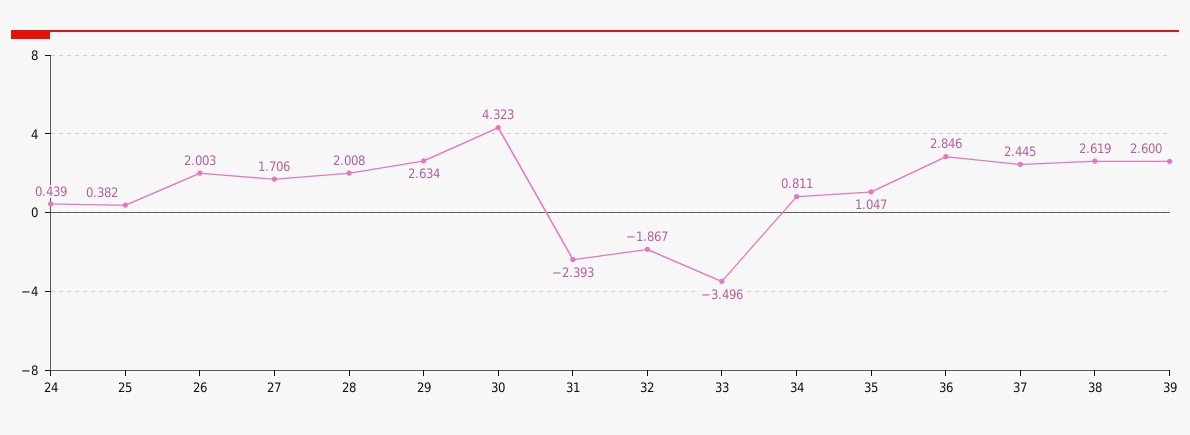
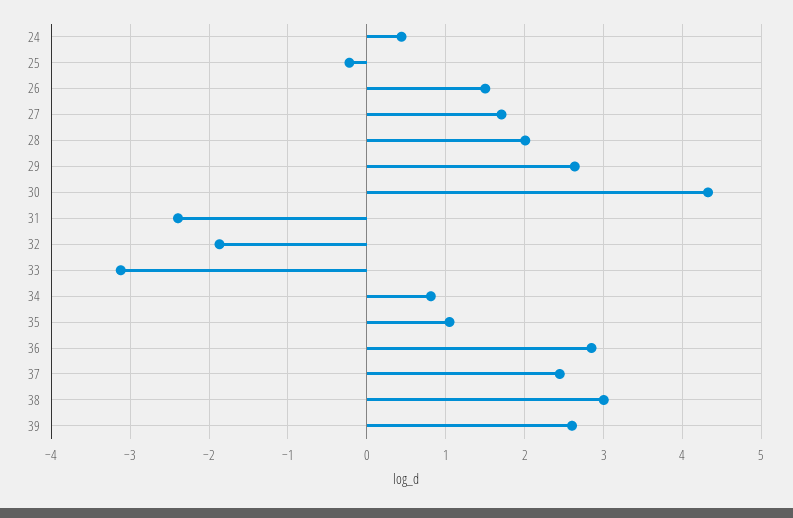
  {
    "24": 0.439,
-   "25": 0.382,
+   "25": -0.2,
-   "26": 2.003,
+   "26": 1.5,
    "27": 1.706,
    "28": 2.008,
    "29": 2.634,
    "30": 4.323,
    "31": -2.393,
    "32": -1.867,
-   "33": -3.496,
+   "33": -3.1,
    "34": 0.811,
    "35": 1.047,
    "36": 2.846,
    "37": 2.445,
-   "38": 2.619,
+   "38": 3,
    "39": 2.6
  }

